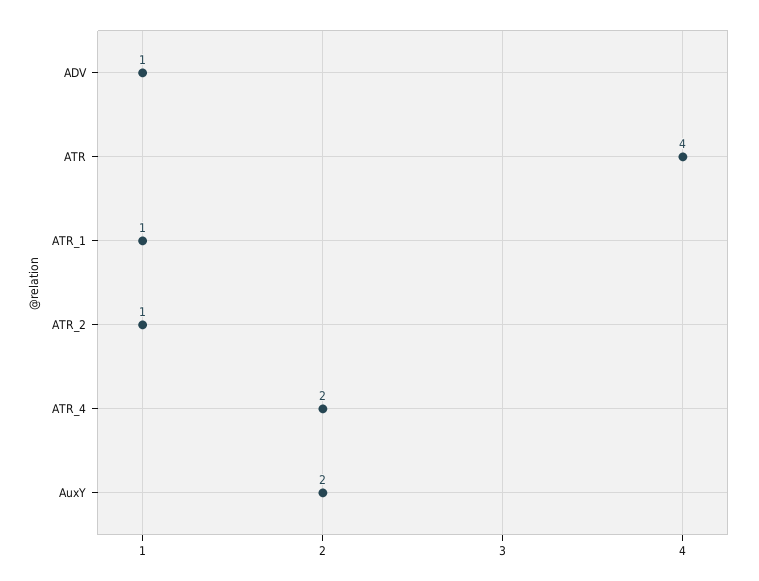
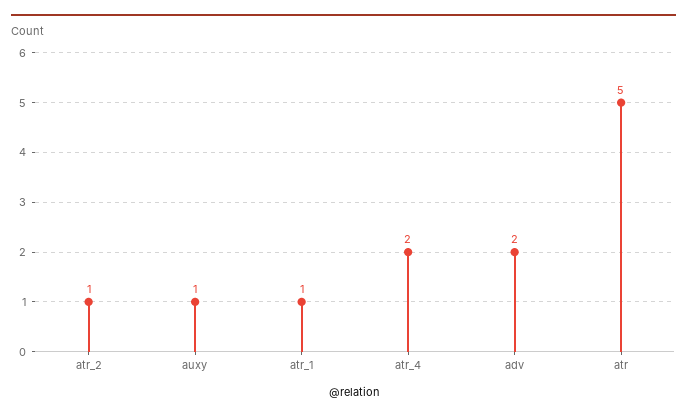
  {
-   "ADV": 1,
+   "ADV": 2,
-   "ATR": 4,
+   "ATR": 5,
    "ATR_1": 1,
    "ATR_2": 1,
    "ATR_4": 2,
-   "AuxY": 2
+   "AuxY": 1
  }

